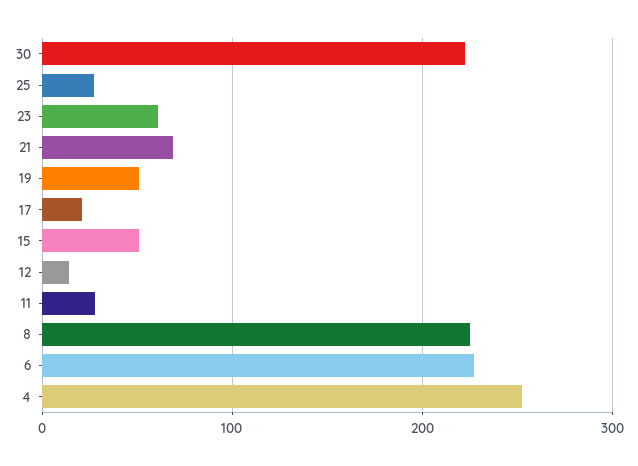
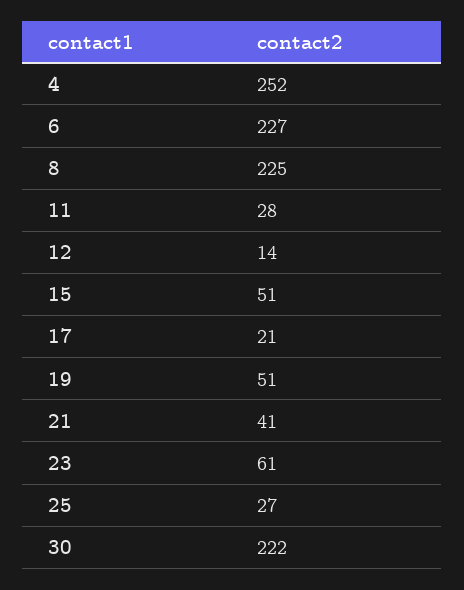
  {
    "30": 222,
    "25": 27,
    "23": 61,
-   "21": 70,
+   "21": 41,
    "19": 51,
    "17": 21,
    "15": 51,
    "12": 14,
    "11": 28,
    "8": 225,
    "6": 227,
    "4": 252
  }

